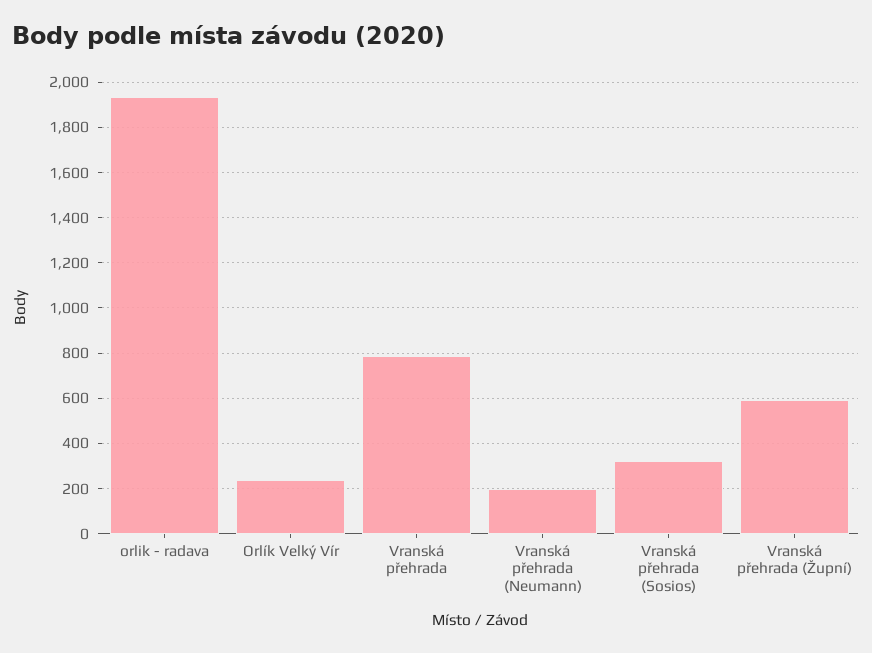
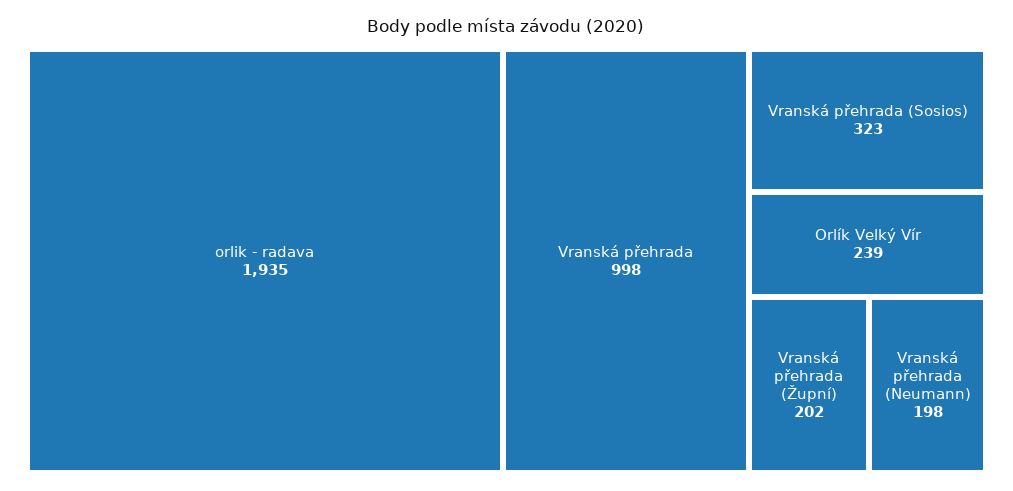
  {
    "orlik - radava": 1935,
    "Orlík Velký Vír": 239,
-   "Vranská přehrada": 800,
+   "Vranská přehrada": 998,
    "Vranská přehrada (Neumann)": 198,
    "Vranská přehrada (Sosios)": 323,
-   "Vranská přehrada (Župní)": 600
+   "Vranská přehrada (Župní)": 202
  }

